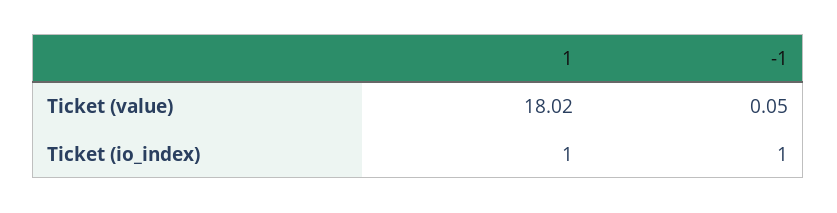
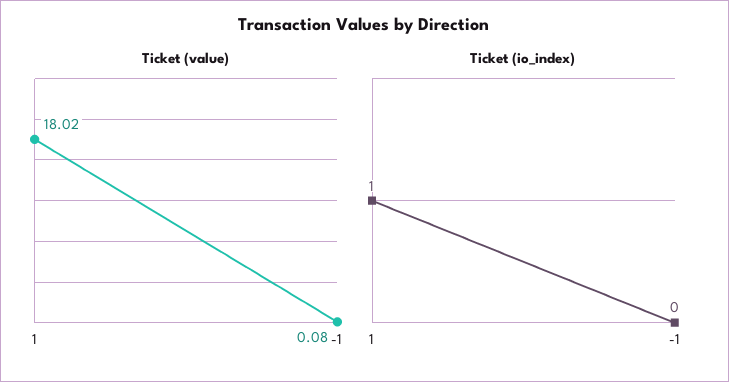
  {
    "Ticket (value)": {
      "1": 18.02,
-     "-1": 0.05
+     "-1": 0.08
    },
    "Ticket (io_index)": {
      "1": 1,
-     "-1": 1
+     "-1": 0
    }
  }

